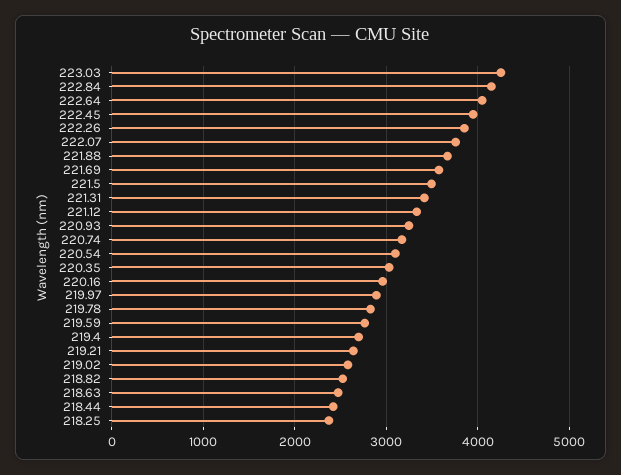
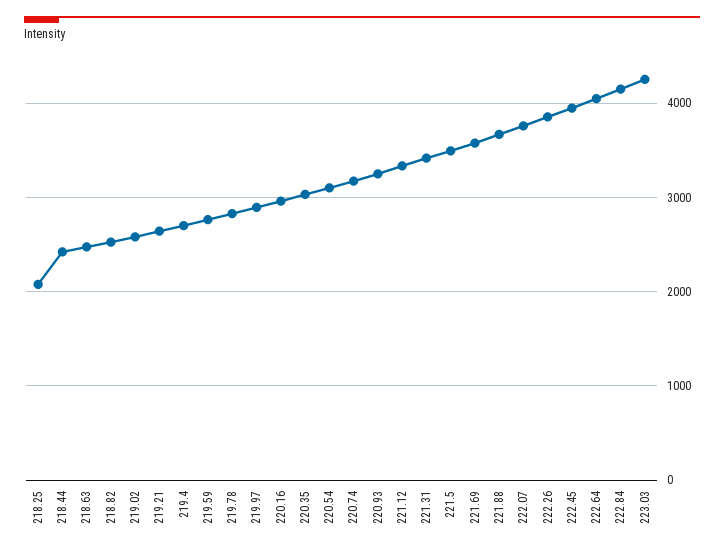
  {
    "223.03": 4300,
    "222.84": 4100,
    "222.64": 4000,
    "222.45": 3900,
    "222.26": 3900,
    "222.07": 3800,
    "221.88": 3700,
    "221.69": 3600,
    "221.5": 3500,
    "221.31": 3400,
    "221.12": 3300,
    "220.93": 3200,
    "220.74": 3200,
    "220.54": 3100,
    "220.35": 3000,
    "220.16": 3000,
    "219.97": 2900,
    "219.78": 2800,
    "219.59": 2800,
    "219.4": 2700,
    "219.21": 2600,
    "219.02": 2600,
    "218.82": 2500,
    "218.63": 2500,
    "218.44": 2400,
-   "218.25": 2400
+   "218.25": 2100
  }

